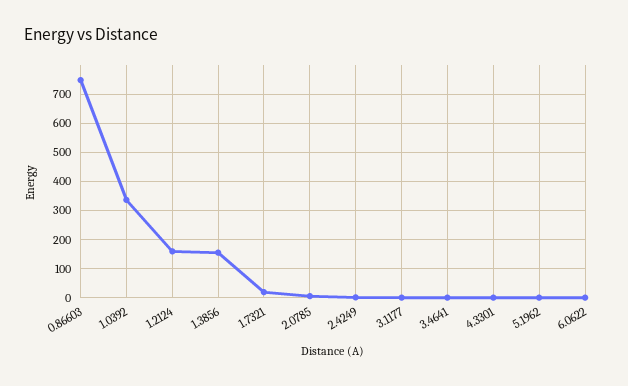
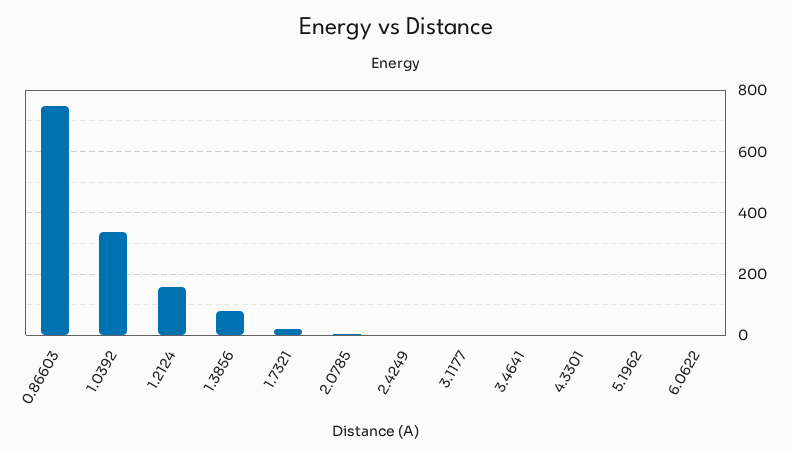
  {
    "0.86603": 740,
    "1.0392": 340,
    "1.2124": 160,
-   "1.3856": 150,
+   "1.3856": 80,
    "1.7321": 20,
    "2.0785": 0,
    "2.4249": 0,
    "3.1177": 0,
    "3.4641": 0,
    "4.3301": 0,
    "5.1962": 0,
    "6.0622": 0
  }

